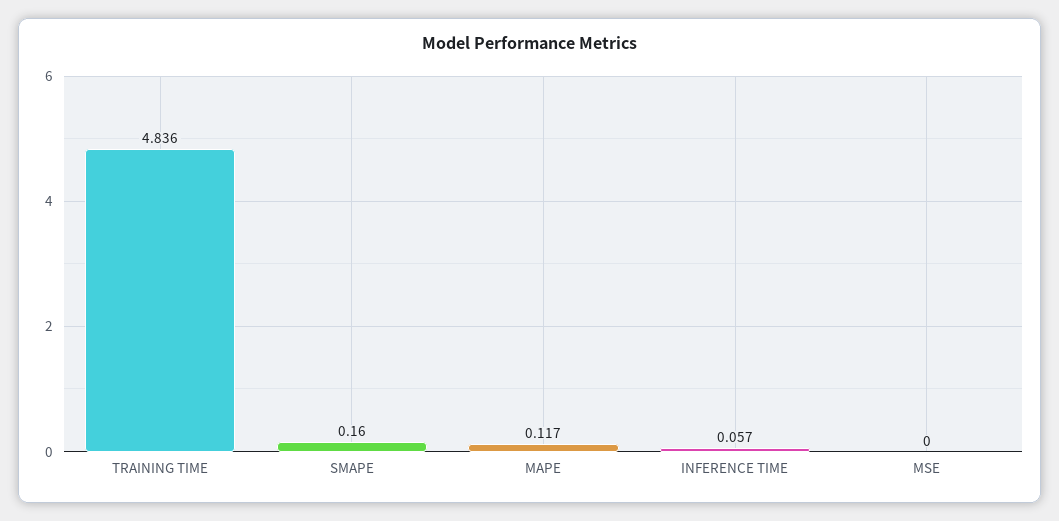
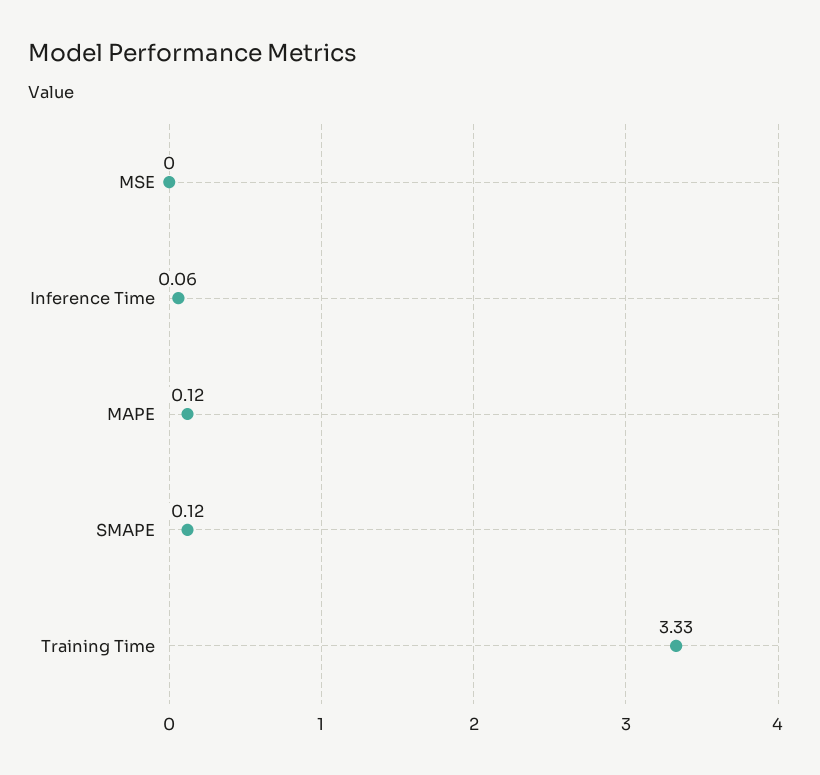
  {
-   "TRAINING TIME": 4.836,
+   "TRAINING TIME": 3.33,
-   "SMAPE": 0.16,
+   "SMAPE": 0.12,
    "MAPE": 0.117,
    "INFERENCE TIME": 0.057,
    "MSE": 0
  }

